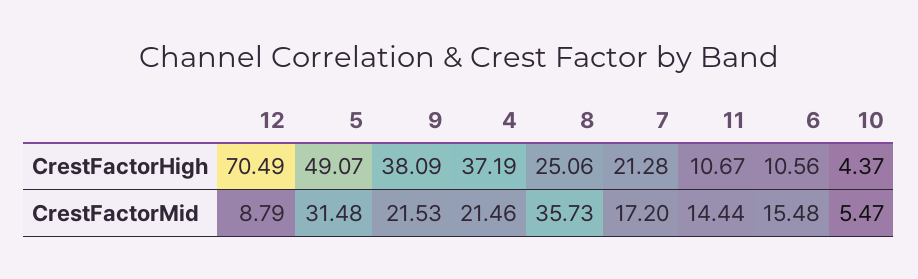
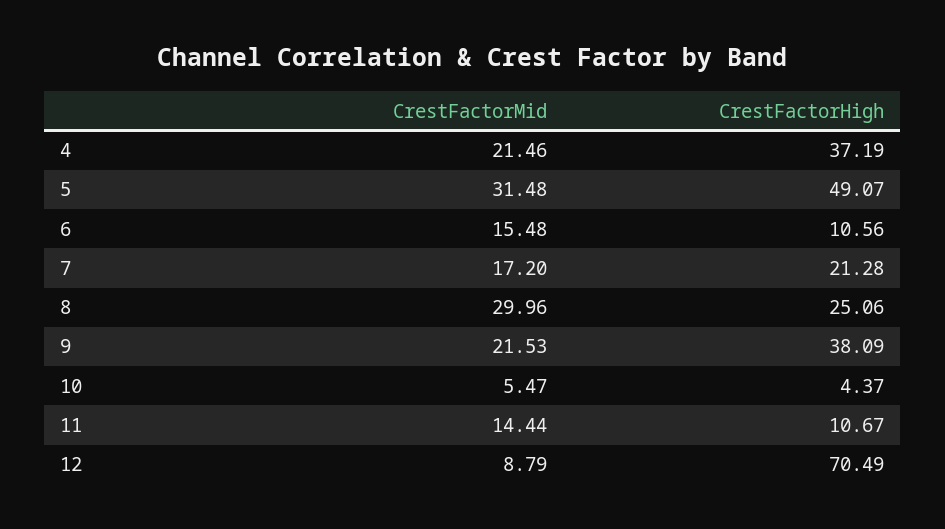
  {
    "12": {
      "CrestFactorHigh": 70.49,
      "CrestFactorMid": 8.79
    },
    "5": {
      "CrestFactorHigh": 49.07,
      "CrestFactorMid": 31.48
    },
    "9": {
      "CrestFactorHigh": 38.09,
      "CrestFactorMid": 21.53
    },
    "4": {
      "CrestFactorHigh": 37.19,
      "CrestFactorMid": 21.46
    },
    "8": {
      "CrestFactorHigh": 25.06,
-     "CrestFactorMid": 35.73
+     "CrestFactorMid": 29.96
    },
    "7": {
      "CrestFactorHigh": 21.28,
      "CrestFactorMid": 17.2
    },
    "11": {
      "CrestFactorHigh": 10.67,
      "CrestFactorMid": 14.44
    },
    "6": {
      "CrestFactorHigh": 10.56,
      "CrestFactorMid": 15.48
    },
    "10": {
      "CrestFactorHigh": 4.37,
      "CrestFactorMid": 5.47
    }
  }

